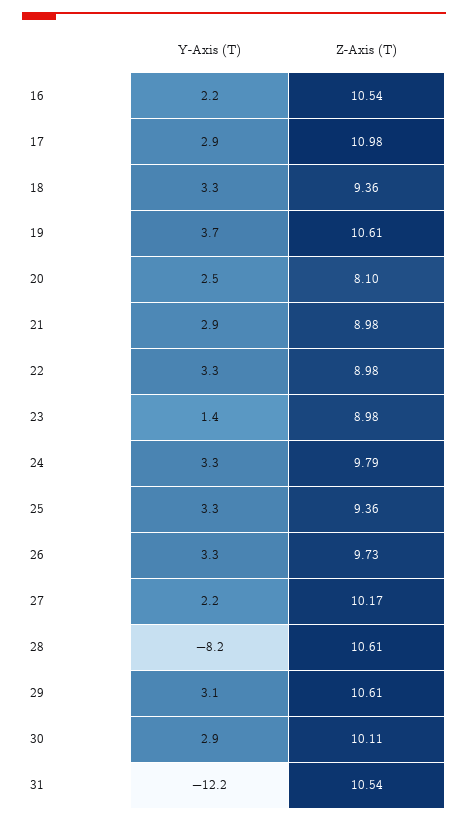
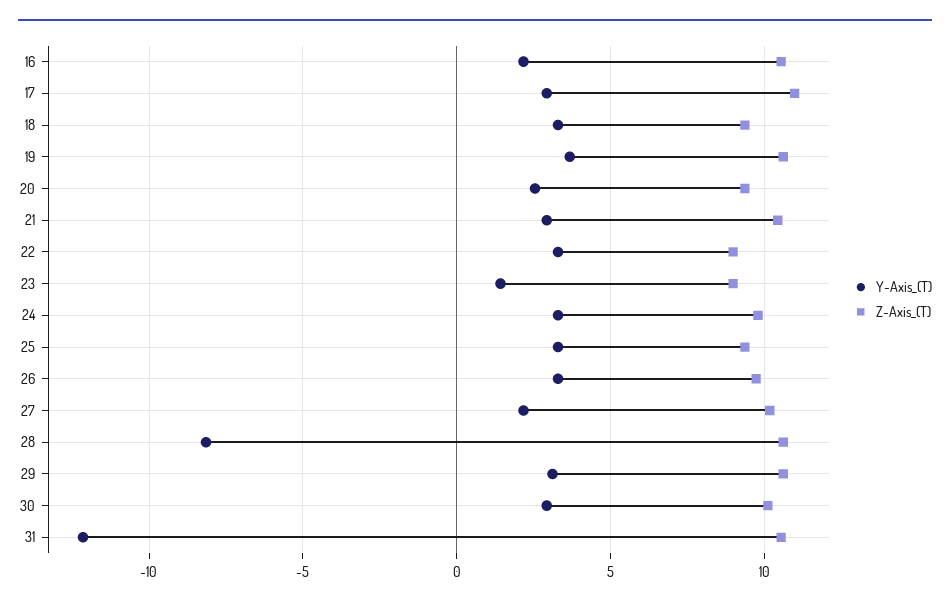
  {
    "Y-Axis (T)": {
      "16": 2.2,
      "17": 2.9,
      "18": 3.3,
      "19": 3.7,
      "20": 2.5,
      "21": 2.9,
      "22": 3.3,
      "23": 1.4,
      "24": 3.3,
      "25": 3.3,
      "26": 3.3,
      "27": 2.2,
      "28": -8.2,
      "29": 3.1,
      "30": 2.9,
      "31": -12.2
    },
    "Z-Axis (T)": {
      "16": 10.54,
      "17": 10.98,
      "18": 9.36,
      "19": 10.61,
-     "20": 8.1,
+     "20": 9.5,
-     "21": 8.98,
+     "21": 10.5,
      "22": 8.98,
      "23": 8.98,
      "24": 9.79,
      "25": 9.36,
      "26": 9.73,
      "27": 10.17,
      "28": 10.61,
      "29": 10.61,
      "30": 10.11,
      "31": 10.54
    }
  }

